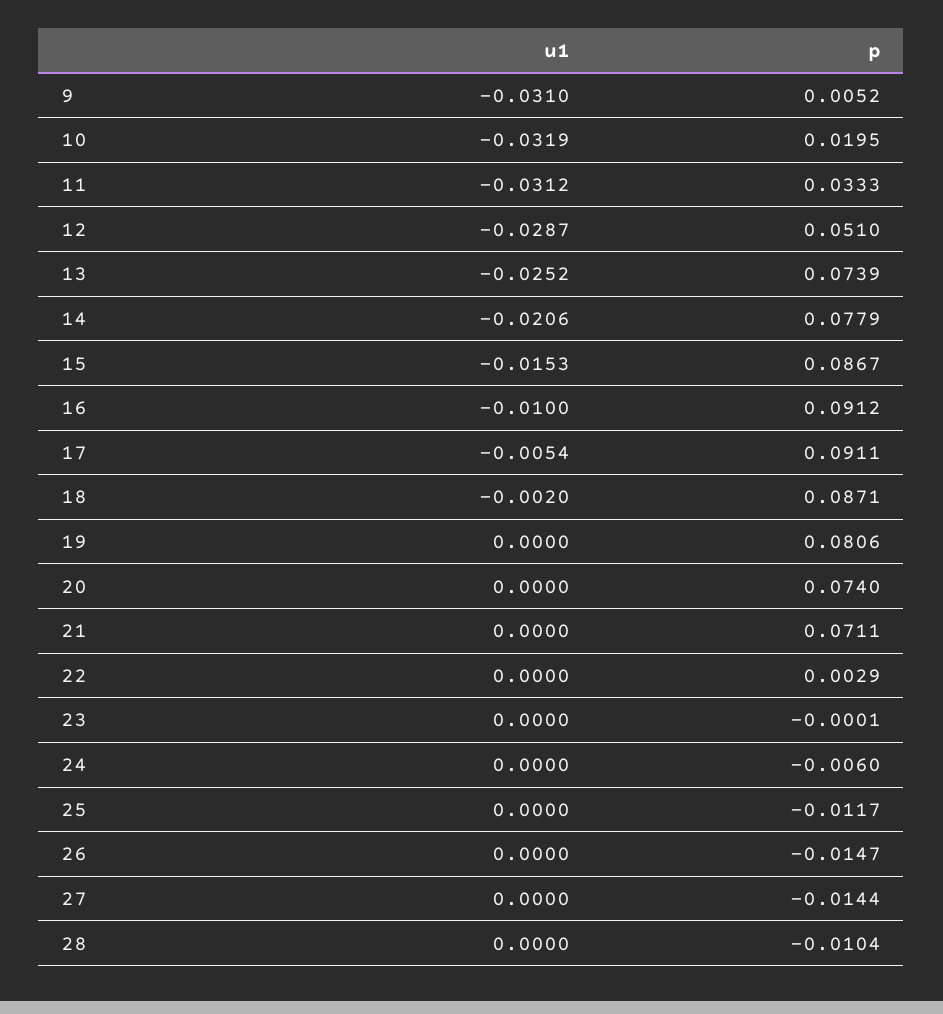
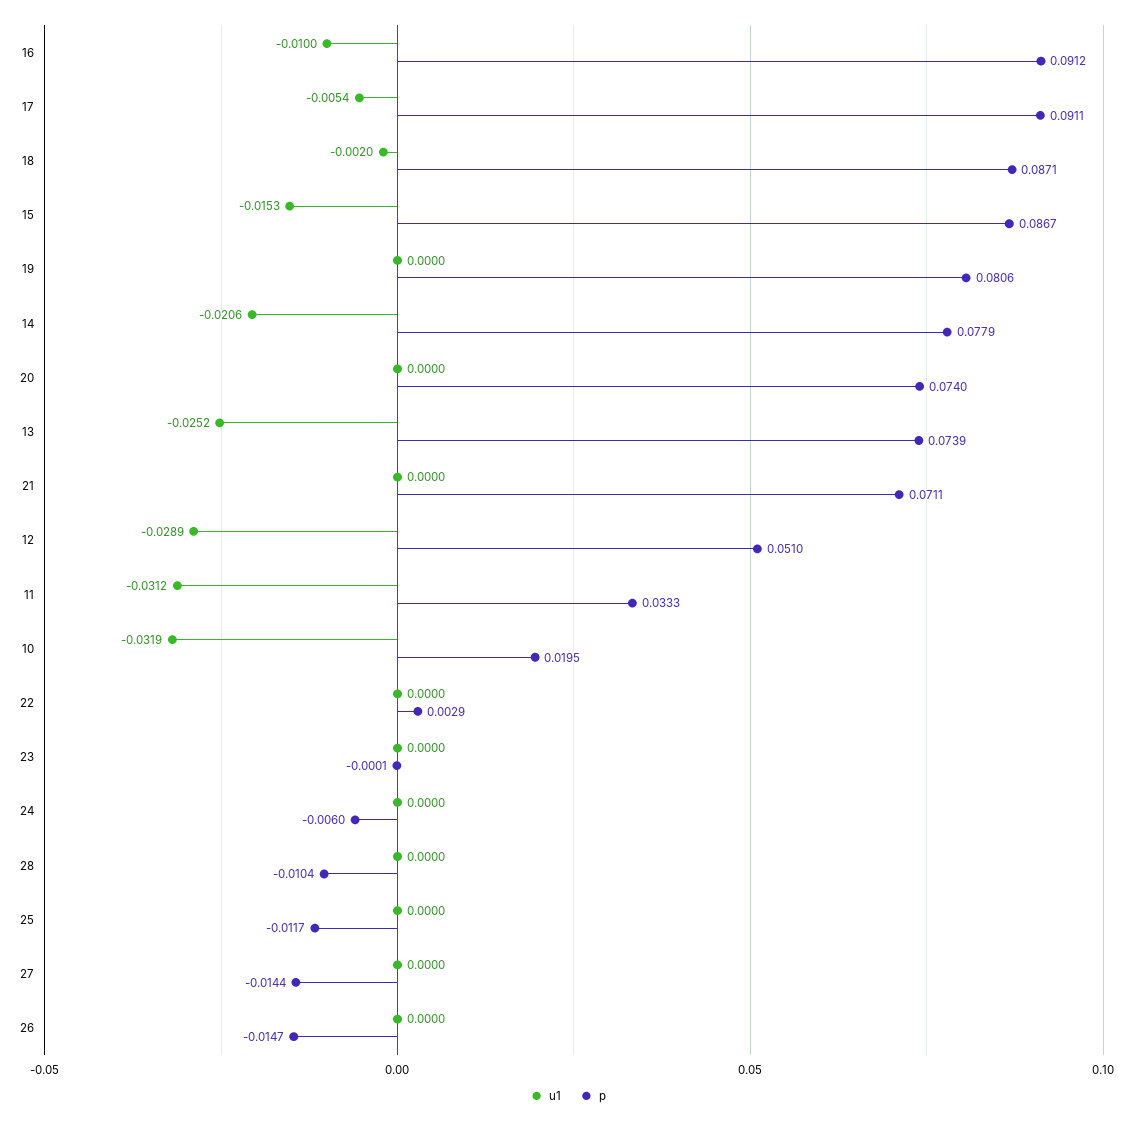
  {
    "u1": {
-     "9": -0.031,
      "10": -0.0319,
      "11": -0.0312,
-     "12": -0.0287,
+     "12": -0.0289,
      "13": -0.0252,
      "14": -0.0206,
      "15": -0.0153,
      "16": -0.01,
      "17": -0.0054,
      "18": -0.002,
      "19": 0,
      "20": 0,
      "21": 0,
      "22": 0,
      "23": 0,
      "24": 0,
      "25": 0,
      "26": 0,
      "27": 0,
      "28": 0
    },
    "p": {
-     "9": 0.0052,
      "10": 0.0195,
      "11": 0.0333,
      "12": 0.051,
      "13": 0.0739,
      "14": 0.0779,
      "15": 0.0867,
      "16": 0.0912,
      "17": 0.0911,
      "18": 0.0871,
      "19": 0.0806,
      "20": 0.074,
      "21": 0.0711,
      "22": 0.0029,
      "23": -0.0001,
      "24": -0.006,
      "25": -0.0117,
      "26": -0.0147,
      "27": -0.0144,
      "28": -0.0104
    }
  }

